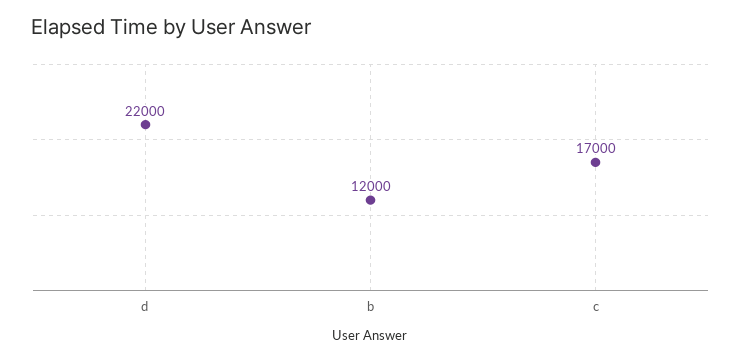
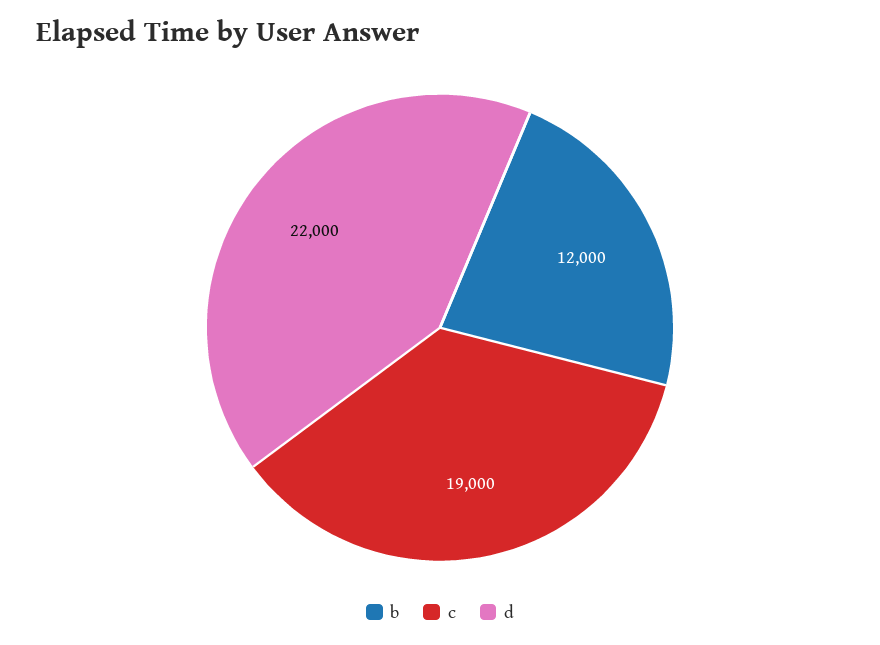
  {
    "d": 22000,
    "b": 12000,
-   "c": 17000
+   "c": 19000
  }

